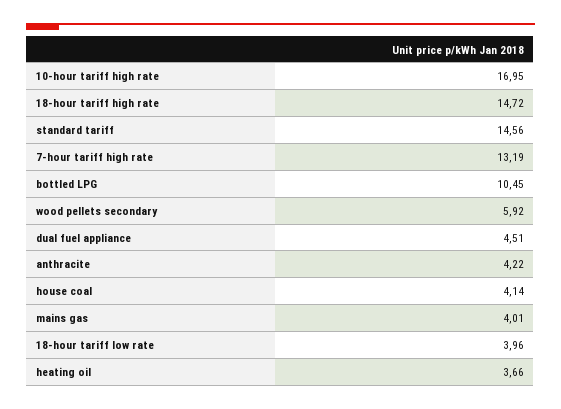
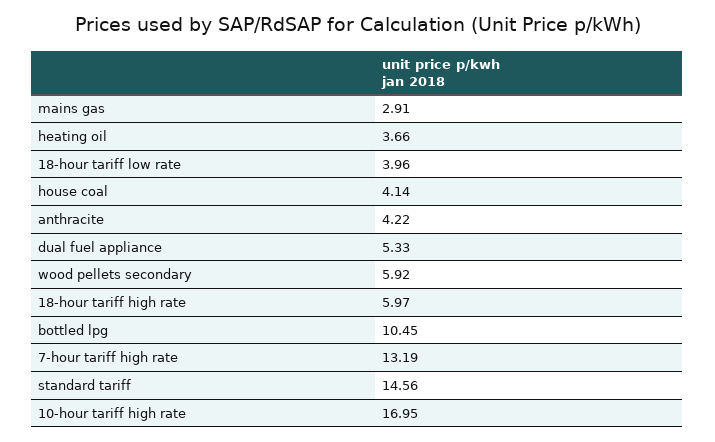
  {
    "10-hour tariff high rate": 16.95,
-   "18-hour tariff high rate": 14.72,
+   "18-hour tariff high rate": 5.97,
    "standard tariff": 14.56,
    "7-hour tariff high rate": 13.19,
    "bottled LPG": 10.45,
    "wood pellets secondary": 5.92,
-   "dual fuel appliance": 4.51,
+   "dual fuel appliance": 5.33,
    "anthracite": 4.22,
    "house coal": 4.14,
-   "mains gas": 4.01,
+   "mains gas": 2.91,
    "18-hour tariff low rate": 3.96,
    "heating oil": 3.66
  }

